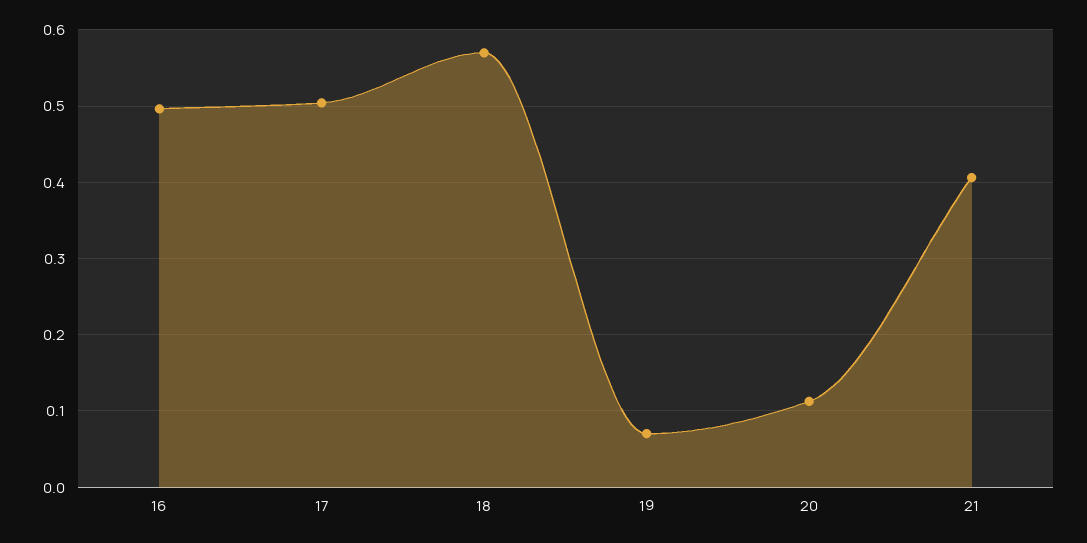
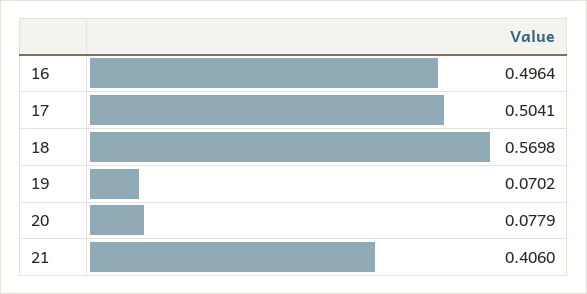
  {
    "16": 0.4964,
    "17": 0.5041,
    "18": 0.5698,
    "19": 0.0702,
-   "20": 0.11,
+   "20": 0.0779,
    "21": 0.406
  }

